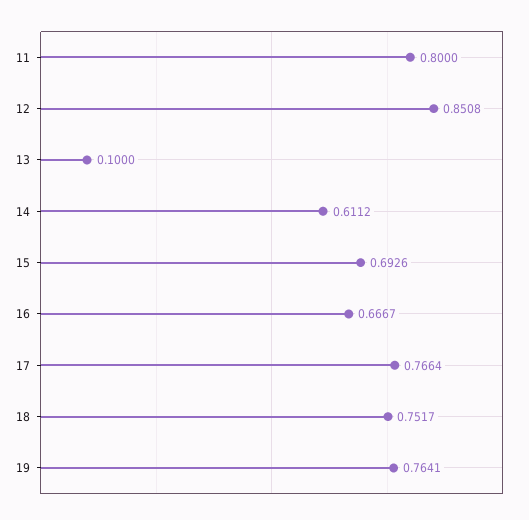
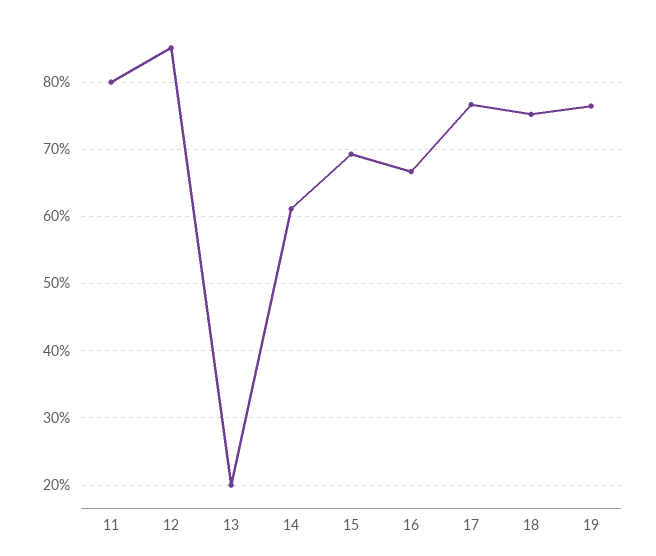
  {
    "11": 0.8,
    "12": 0.8508,
-   "13": 0.1,
+   "13": 0.2,
    "14": 0.6112,
    "15": 0.6926,
    "16": 0.6667,
    "17": 0.7664,
    "18": 0.7517,
    "19": 0.7641
  }

